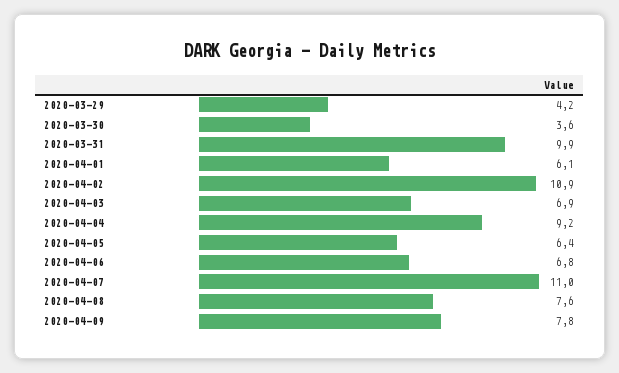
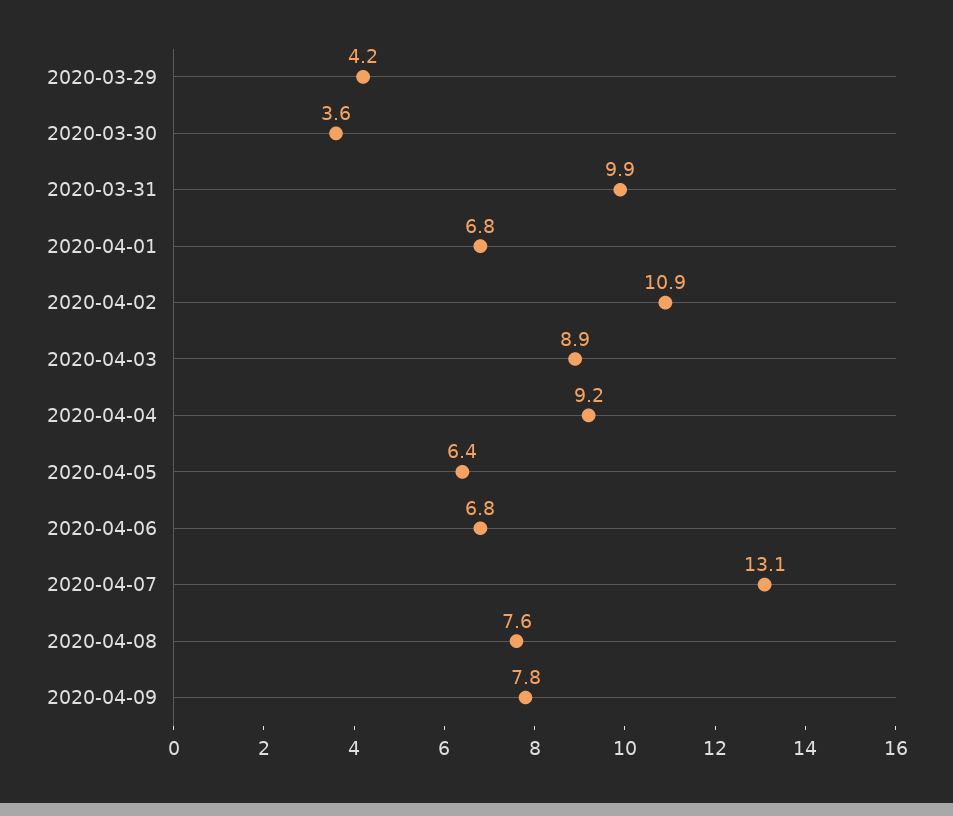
  {
    "2020-03-29": 4.2,
    "2020-03-30": 3.6,
    "2020-03-31": 9.9,
-   "2020-04-01": 6.1,
+   "2020-04-01": 6.8,
    "2020-04-02": 10.9,
-   "2020-04-03": 6.9,
+   "2020-04-03": 8.9,
    "2020-04-04": 9.2,
    "2020-04-05": 6.4,
    "2020-04-06": 6.8,
-   "2020-04-07": 11,
+   "2020-04-07": 13.1,
    "2020-04-08": 7.6,
    "2020-04-09": 7.8
  }

